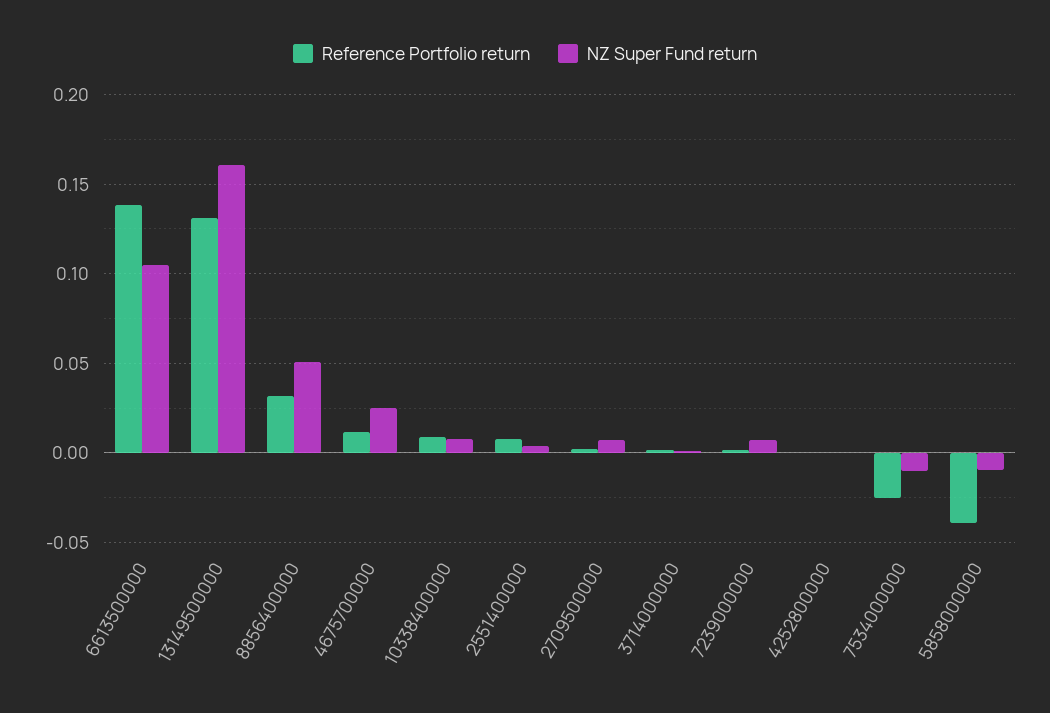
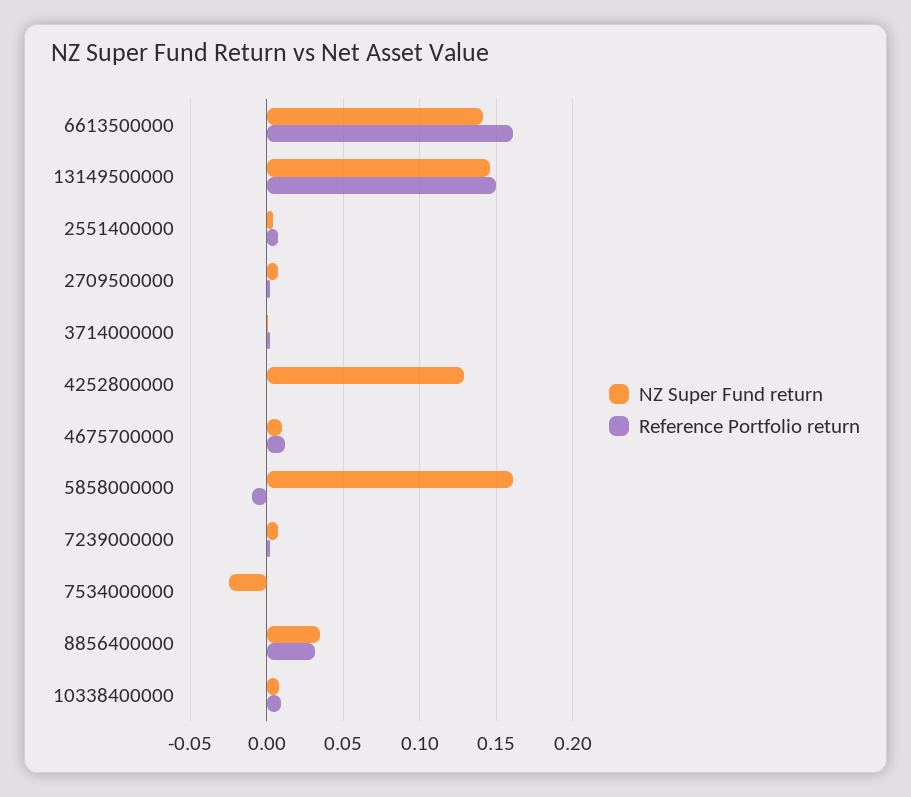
  {
    "Reference Portfolio return": {
-     "6613500000": 0.14,
+     "6613500000": 0.16,
-     "13149500000": 0.13,
+     "13149500000": 0.15,
      "8856400000": 0.03,
      "4675700000": 0.01,
      "10338400000": 0.01,
      "2551400000": 0.01,
      "2709500000": 0,
      "3714000000": 0,
      "7239000000": 0,
      "4252800000": 0,
-     "7534000000": -0.025,
+     "7534000000": 0,
-     "5858000000": -0.04
+     "5858000000": -0.01
    },
    "NZ Super Fund return": {
-     "6613500000": 0.105,
+     "6613500000": 0.14,
-     "13149500000": 0.16,
+     "13149500000": 0.145,
-     "8856400000": 0.05,
+     "8856400000": 0.035,
-     "4675700000": 0.025,
+     "4675700000": 0.01,
      "10338400000": 0.01,
      "2551400000": 0.005,
      "2709500000": 0.005,
      "3714000000": 0,
      "7239000000": 0.005,
-     "4252800000": 0,
+     "4252800000": 0.13,
-     "7534000000": -0.01,
+     "7534000000": -0.025,
-     "5858000000": -0.01
+     "5858000000": 0.16
    }
  }

